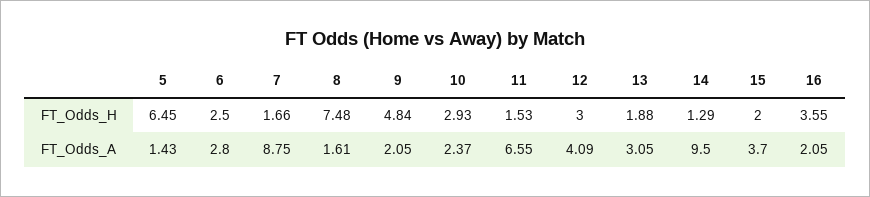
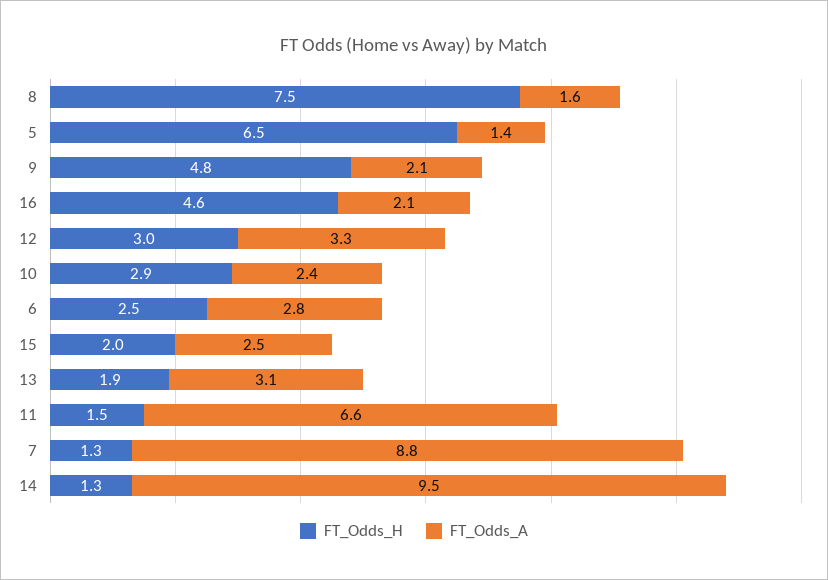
  {
    "FT_Odds_H": {
      "5": 6.45,
      "6": 2.5,
-     "7": 1.66,
+     "7": 1.3,
      "8": 7.48,
      "9": 4.84,
      "10": 2.93,
      "11": 1.53,
      "12": 3,
      "13": 1.88,
      "14": 1.29,
      "15": 2,
-     "16": 3.55
+     "16": 4.6
    },
    "FT_Odds_A": {
      "5": 1.43,
      "6": 2.8,
      "7": 8.75,
      "8": 1.61,
      "9": 2.05,
      "10": 2.37,
      "11": 6.55,
-     "12": 4.09,
+     "12": 3.3,
      "13": 3.05,
      "14": 9.5,
-     "15": 3.7,
+     "15": 2.5,
      "16": 2.05
    }
  }

